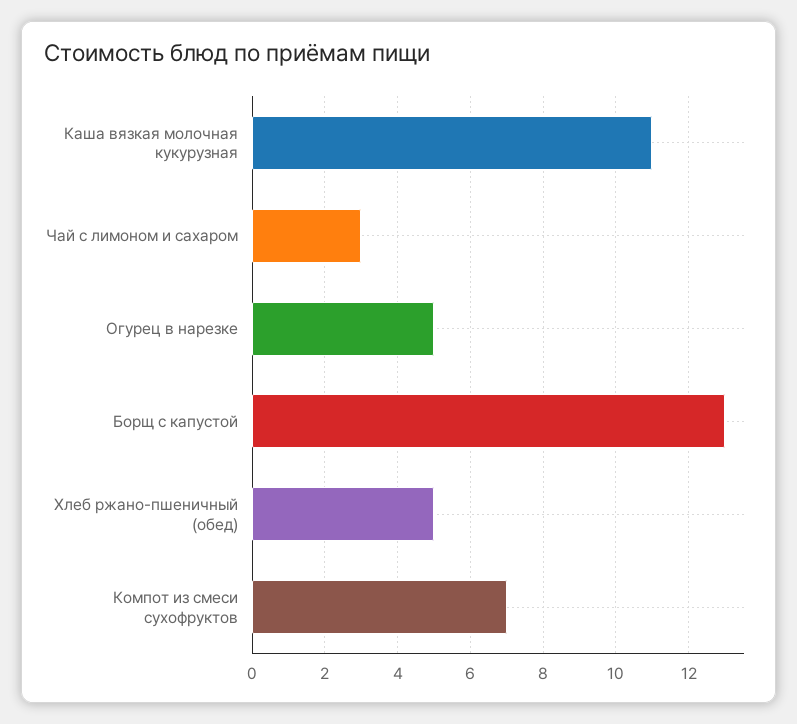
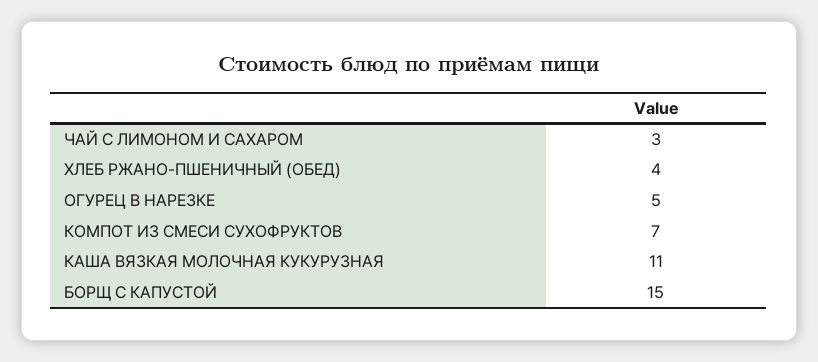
  {
    "Каша вязкая молочная кукурузная": 11,
    "Чай с лимоном и сахаром": 3,
    "Огурец в нарезке": 5,
-   "Борщ с капустой": 13,
+   "Борщ с капустой": 15,
-   "Хлеб ржано-пшеничный (обед)": 5,
+   "Хлеб ржано-пшеничный (обед)": 4,
    "Компот из смеси сухофруктов": 7
  }

